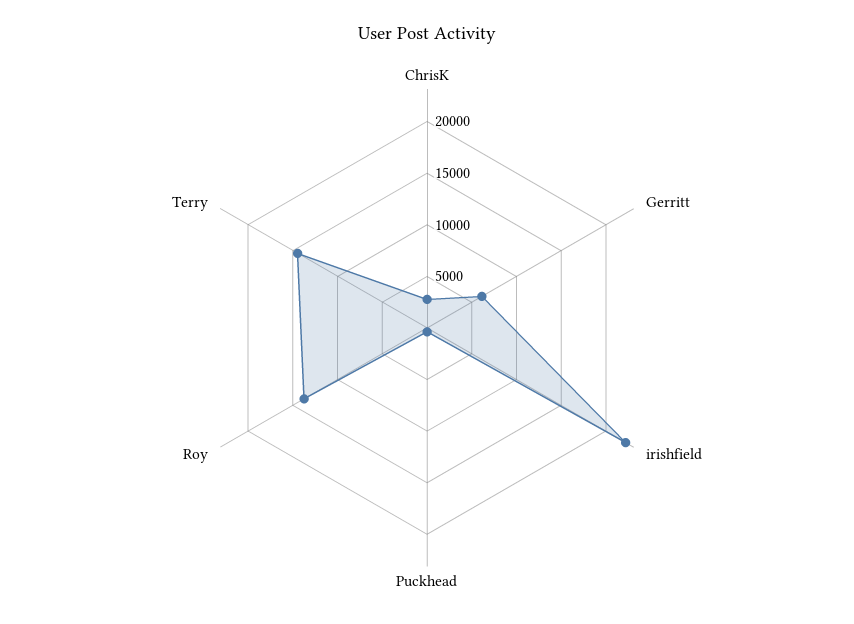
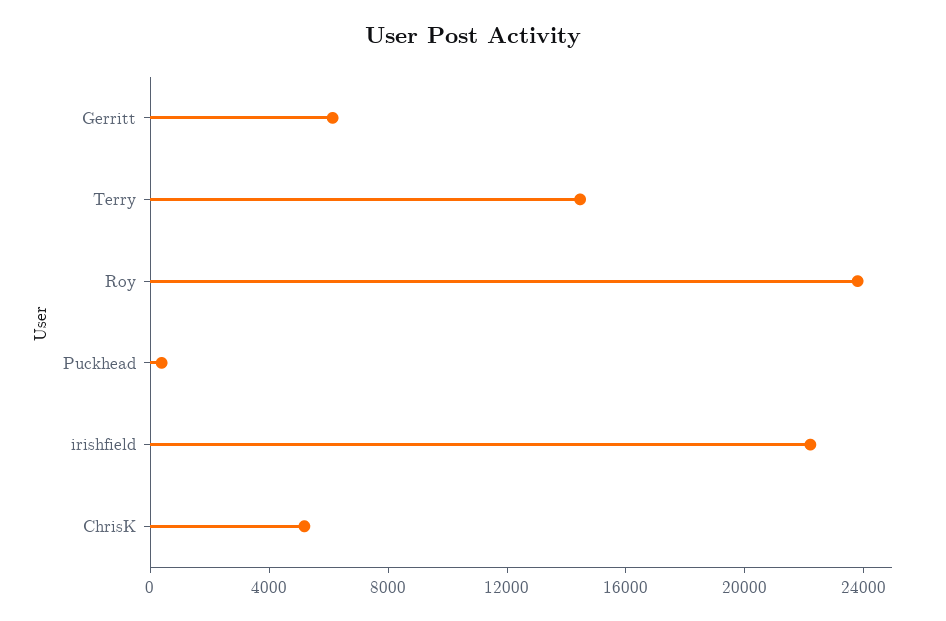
  {
-   "ChrisK": 3000,
+   "ChrisK": 5000,
    "Gerritt": 6000,
    "irishfield": 22000,
    "Puckhead": 0,
-   "Roy": 14000,
+   "Roy": 24000,
    "Terry": 14000
  }

